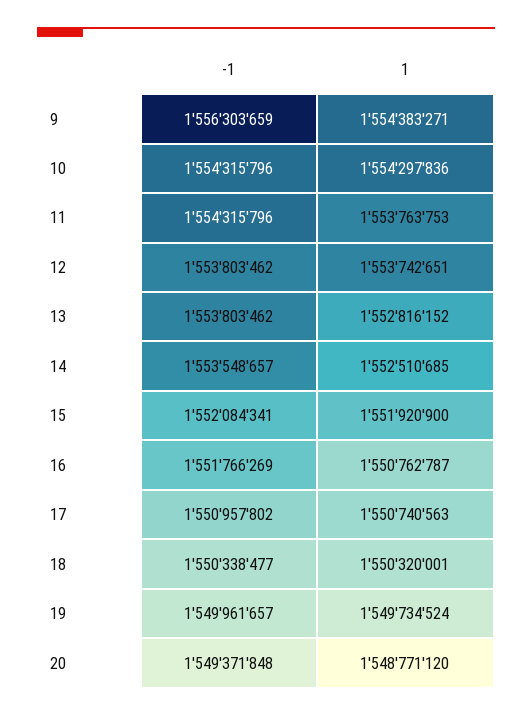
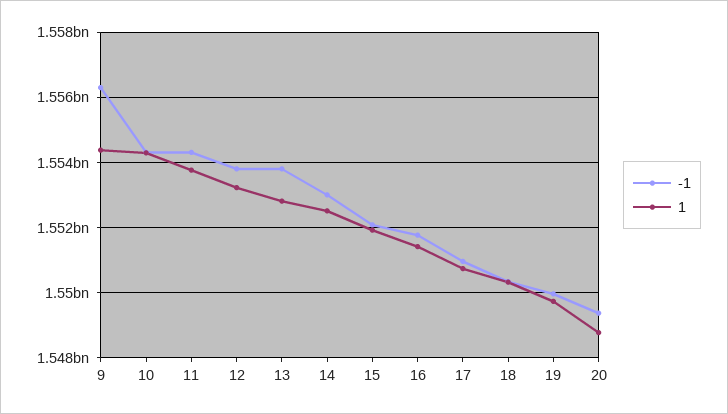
  {
    "-1": {
      "9": 1556303659,
      "10": 1554315796,
      "11": 1554315796,
      "12": 1553803462,
      "13": 1553803462,
-     "14": 1553548657,
+     "14": 1553000000,
      "15": 1552084341,
      "16": 1551766269,
      "17": 1550957802,
      "18": 1550338477,
      "19": 1549961657,
      "20": 1549371848
    },
    "1": {
      "9": 1554383271,
      "10": 1554297836,
      "11": 1553763753,
-     "12": 1553742651,
+     "12": 1553200000,
      "13": 1552816152,
      "14": 1552510685,
      "15": 1551920900,
-     "16": 1550762787,
+     "16": 1551400000,
      "17": 1550740563,
      "18": 1550320001,
      "19": 1549734524,
      "20": 1548771120
    }
  }

